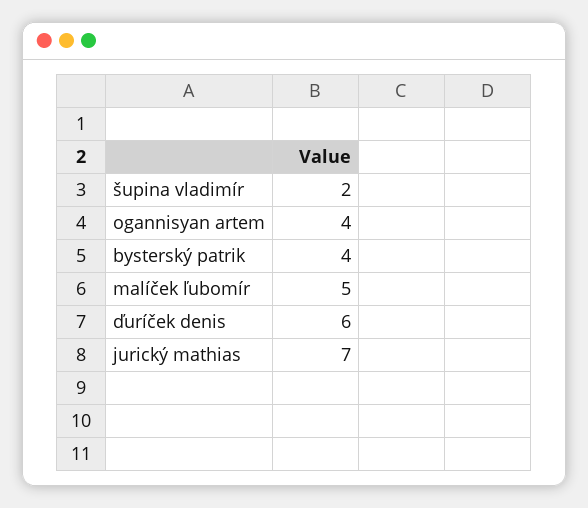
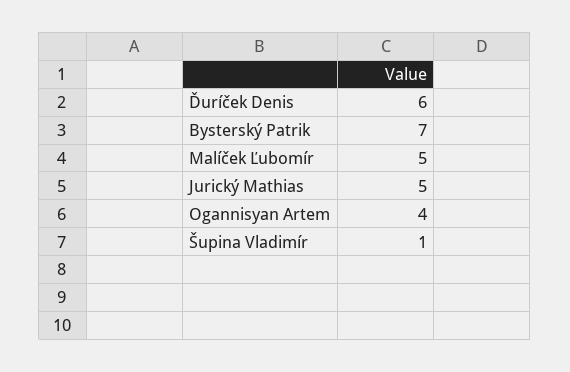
  {
-   "šupina vladimír": 2,
+   "šupina vladimír": 1,
    "ogannisyan artem": 4,
-   "bysterský patrik": 4,
+   "bysterský patrik": 7,
    "malíček ľubomír": 5,
    "ďuríček denis": 6,
-   "jurický mathias": 7
+   "jurický mathias": 5
  }

